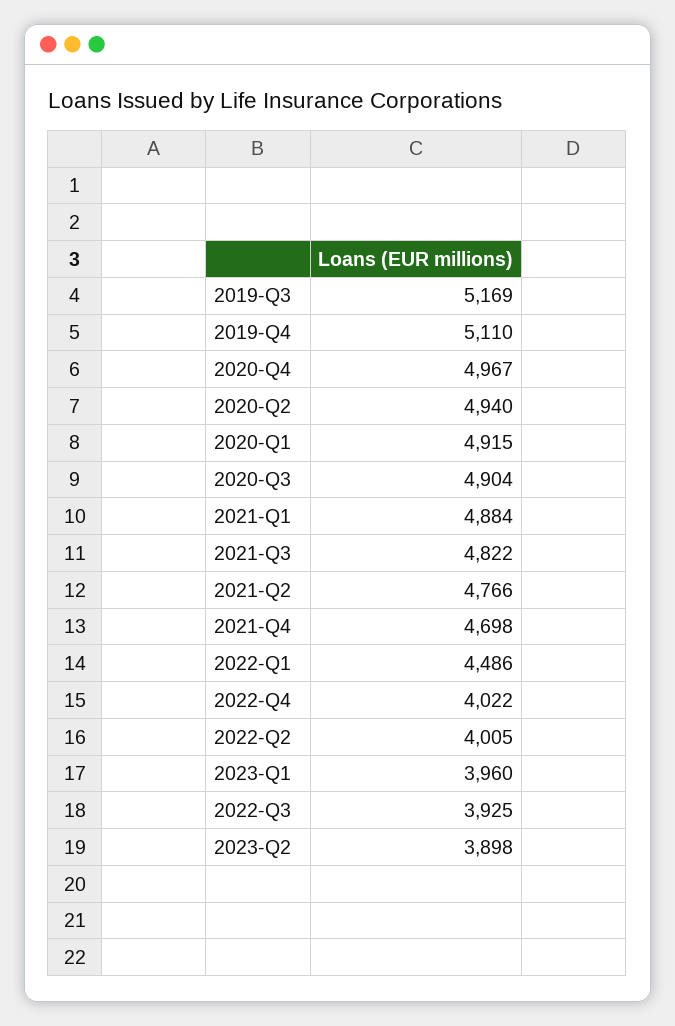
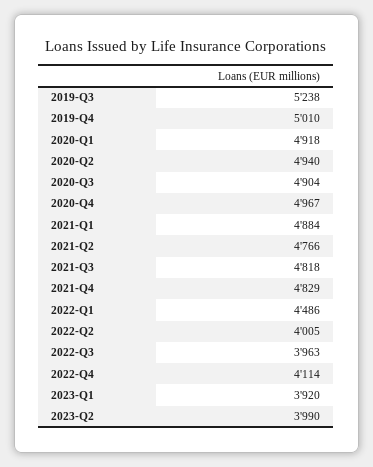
  {
-   "2019-Q3": 5169,
+   "2019-Q3": 5238,
-   "2019-Q4": 5110,
+   "2019-Q4": 5010,
    "2020-Q4": 4967,
    "2020-Q2": 4940,
-   "2020-Q1": 4915,
+   "2020-Q1": 4918,
    "2020-Q3": 4904,
    "2021-Q1": 4884,
-   "2021-Q3": 4822,
+   "2021-Q3": 4818,
    "2021-Q2": 4766,
-   "2021-Q4": 4698,
+   "2021-Q4": 4829,
    "2022-Q1": 4486,
-   "2022-Q4": 4022,
+   "2022-Q4": 4114,
    "2022-Q2": 4005,
-   "2023-Q1": 3960,
+   "2023-Q1": 3920,
-   "2022-Q3": 3925,
+   "2022-Q3": 3963,
-   "2023-Q2": 3898
+   "2023-Q2": 3990
  }

